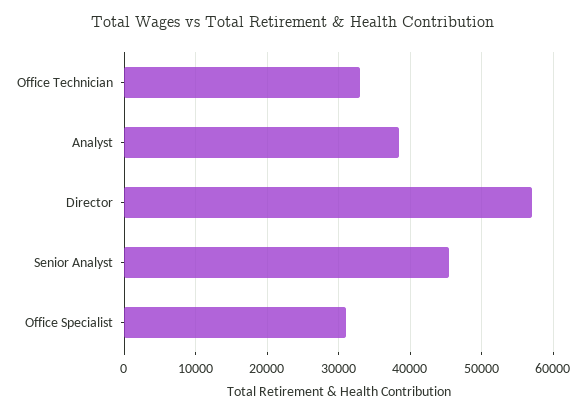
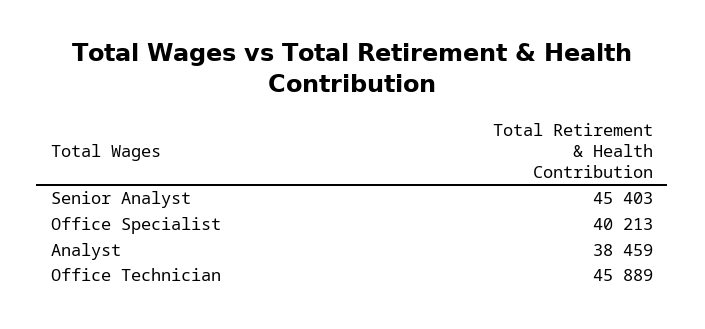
  {
-   "Office Technician": 33000,
+   "Office Technician": 45889,
    "Analyst": 38459,
-   "Director": 57000,
    "Senior Analyst": 45403,
-   "Office Specialist": 31000
+   "Office Specialist": 40213
  }

